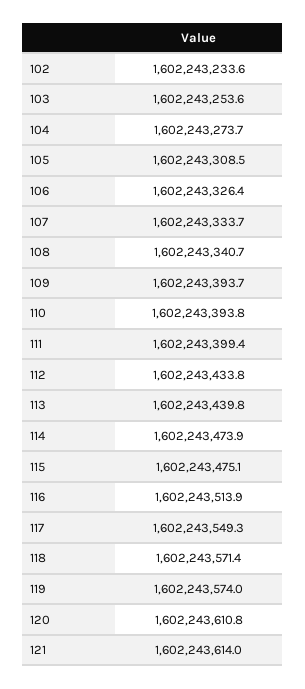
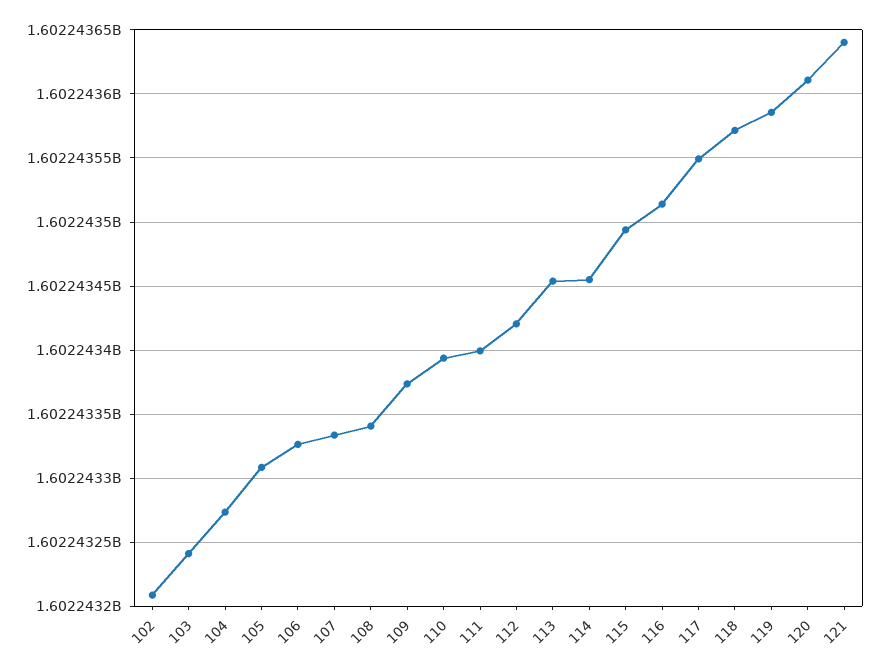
  {
-   "102": 1602243233.6,
+   "102": 1602243210,
-   "103": 1602243253.6,
+   "103": 1602243240,
    "104": 1602243273.7,
    "105": 1602243308.5,
    "106": 1602243326.4,
    "107": 1602243333.7,
    "108": 1602243340.7,
-   "109": 1602243393.7,
+   "109": 1602243375,
    "110": 1602243393.8,
    "111": 1602243399.4,
-   "112": 1602243433.8,
+   "112": 1602243420,
-   "113": 1602243439.8,
+   "113": 1602243455,
-   "114": 1602243473.9,
+   "114": 1602243455,
-   "115": 1602243475.1,
+   "115": 1602243495,
    "116": 1602243513.9,
    "117": 1602243549.3,
    "118": 1602243571.4,
-   "119": 1602243574,
+   "119": 1602243585,
    "120": 1602243610.8,
-   "121": 1602243614
+   "121": 1602243640
  }

